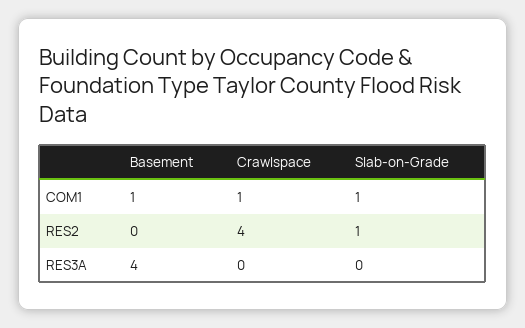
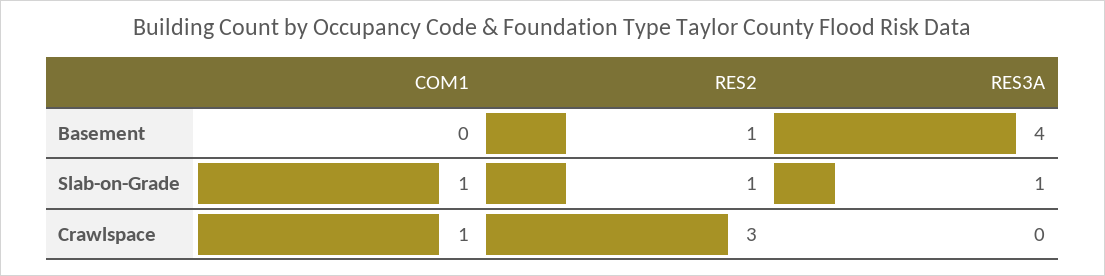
  {
    "Basement": {
-     "COM1": 1,
+     "COM1": 0,
-     "RES2": 0,
+     "RES2": 1,
      "RES3A": 4
    },
    "Crawlspace": {
      "COM1": 1,
-     "RES2": 4,
+     "RES2": 3,
      "RES3A": 0
    },
    "Slab-on-Grade": {
      "COM1": 1,
      "RES2": 1,
-     "RES3A": 0
+     "RES3A": 1
    }
  }

